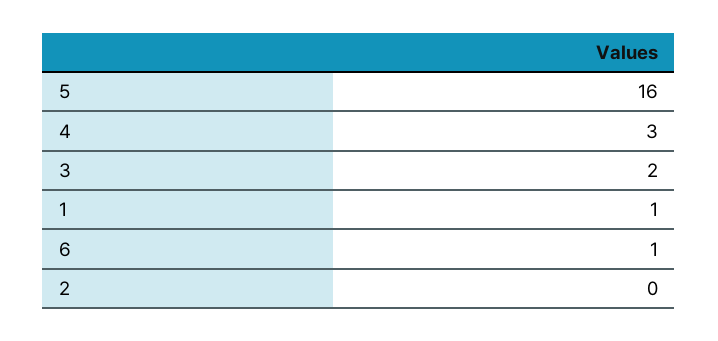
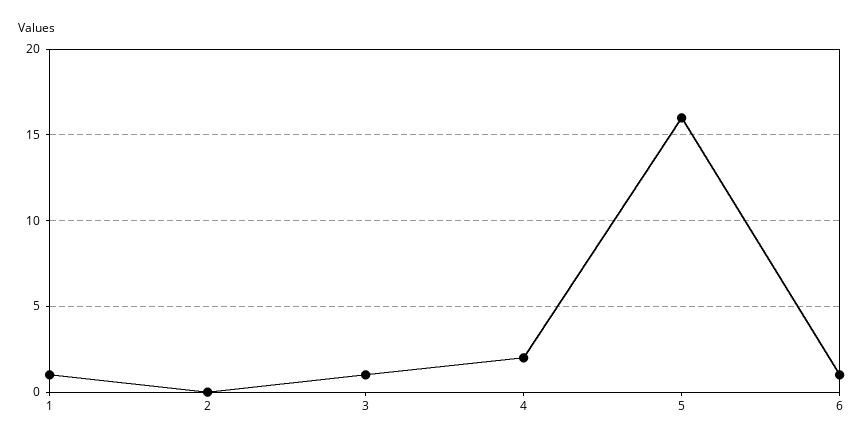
  {
    "5": 16,
-   "4": 3,
+   "4": 2,
-   "3": 2,
+   "3": 1,
    "1": 1,
    "6": 1,
    "2": 0
  }

